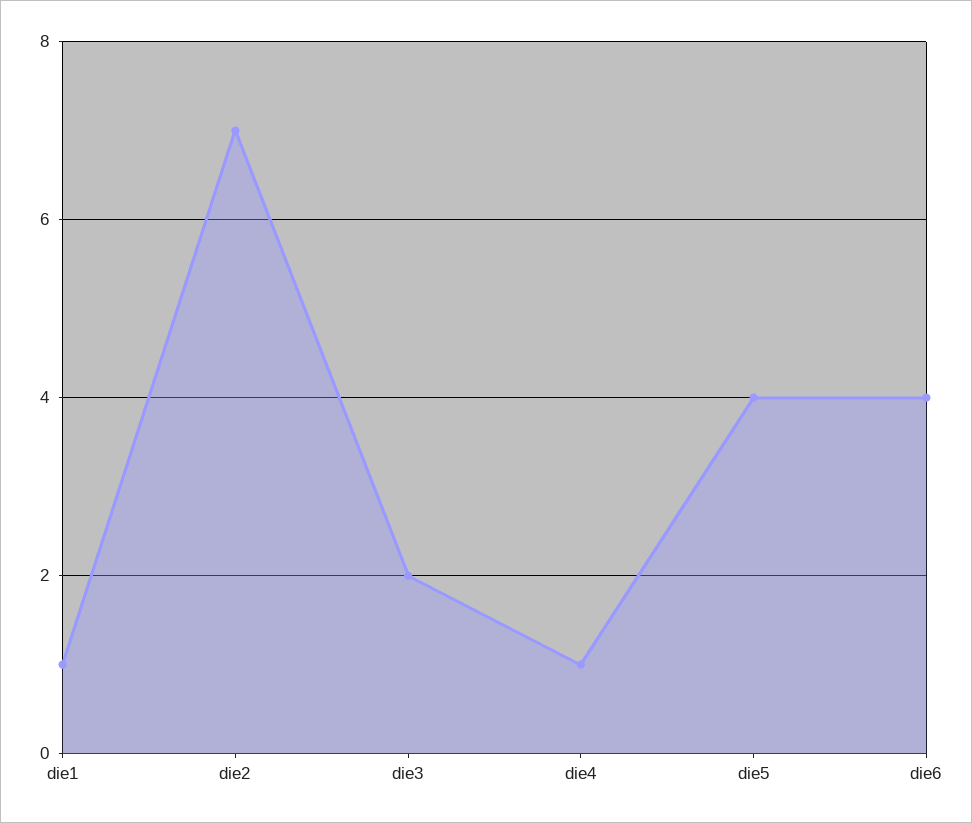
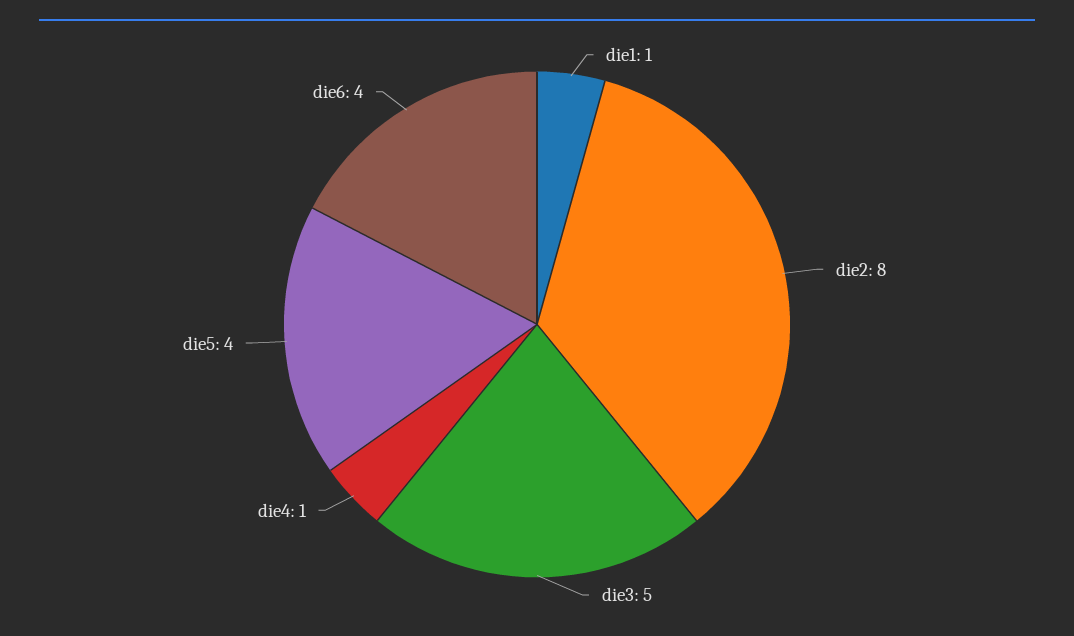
  {
    "die1": 1,
-   "die2": 7,
+   "die2": 8,
-   "die3": 2,
+   "die3": 5,
    "die4": 1,
    "die5": 4,
    "die6": 4
  }

